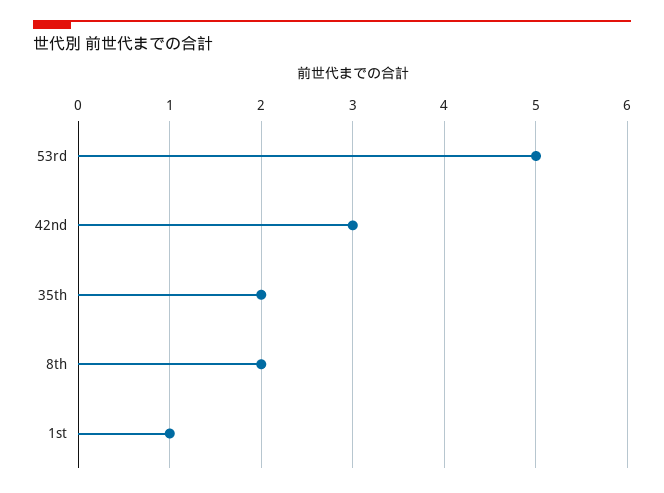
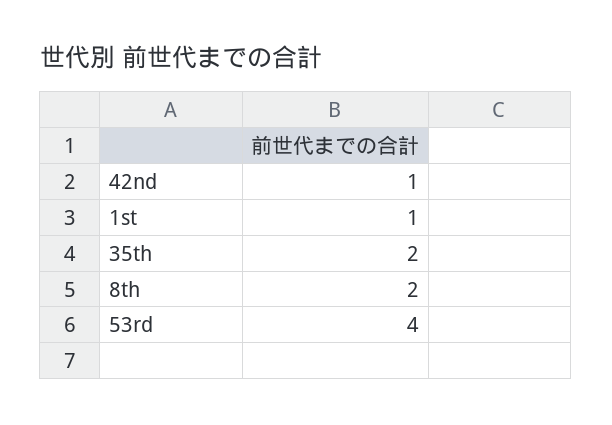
  {
-   "53rd": 5,
+   "53rd": 4,
-   "42nd": 3,
+   "42nd": 1,
    "35th": 2,
    "8th": 2,
    "1st": 1
  }

